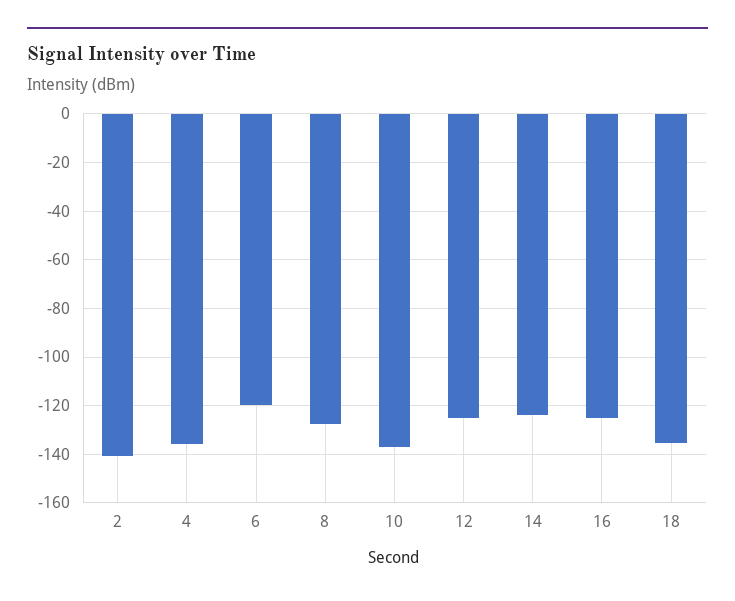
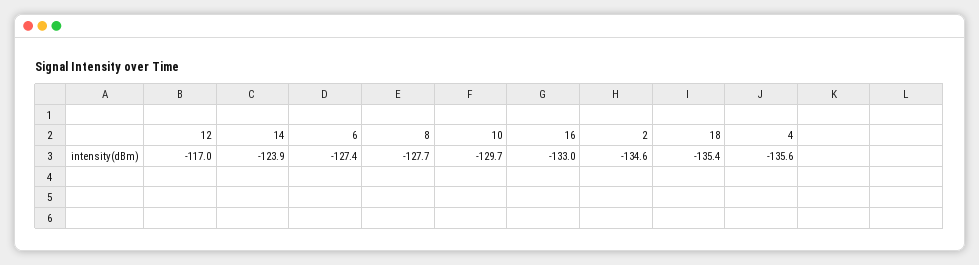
  {
-   "2": -140,
+   "2": -134.6,
    "4": -135.6,
-   "6": -120,
+   "6": -127.4,
    "8": -127.7,
-   "10": -137.5,
+   "10": -129.7,
-   "12": -125,
+   "12": -117,
    "14": -123.9,
-   "16": -125,
+   "16": -133,
    "18": -135.4
  }

